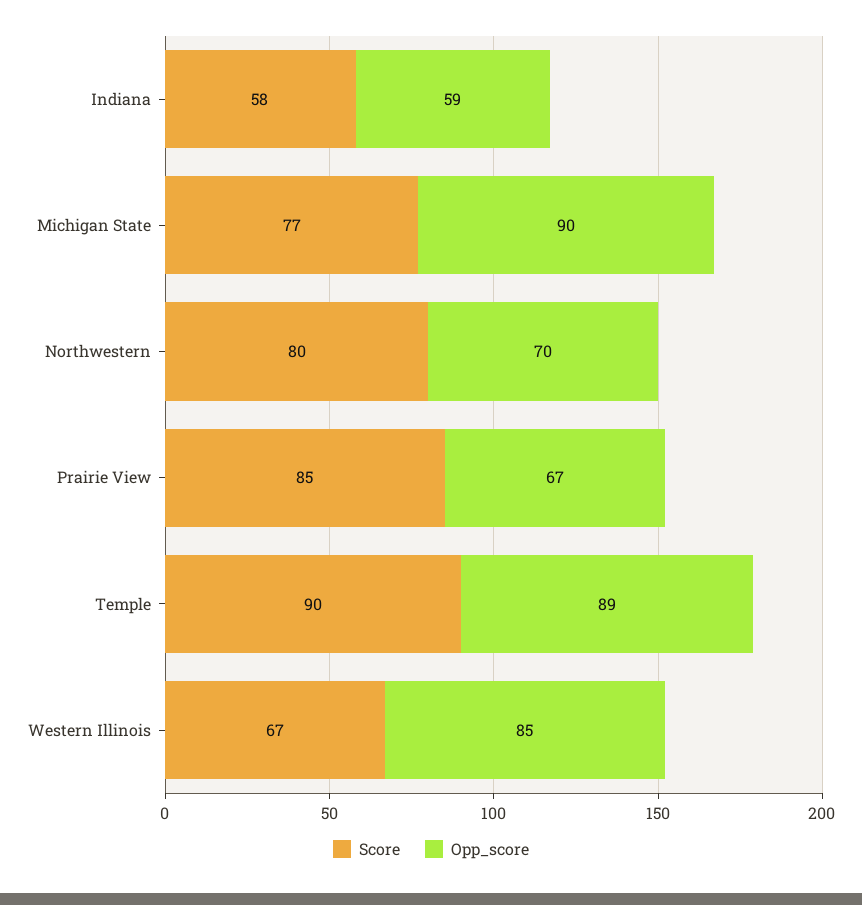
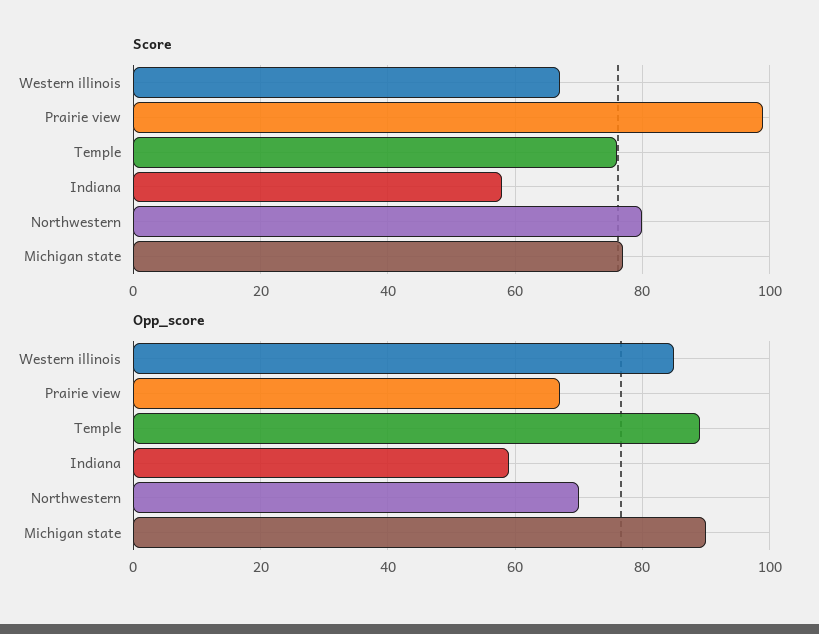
  {
    "Score": {
      "Indiana": 58,
      "Michigan State": 77,
      "Northwestern": 80,
-     "Prairie View": 85,
+     "Prairie View": 100,
-     "Temple": 90,
+     "Temple": 75,
      "Western Illinois": 67
    },
    "Opp_score": {
      "Indiana": 59,
      "Michigan State": 90,
      "Northwestern": 70,
      "Prairie View": 67,
      "Temple": 89,
      "Western Illinois": 85
    }
  }

